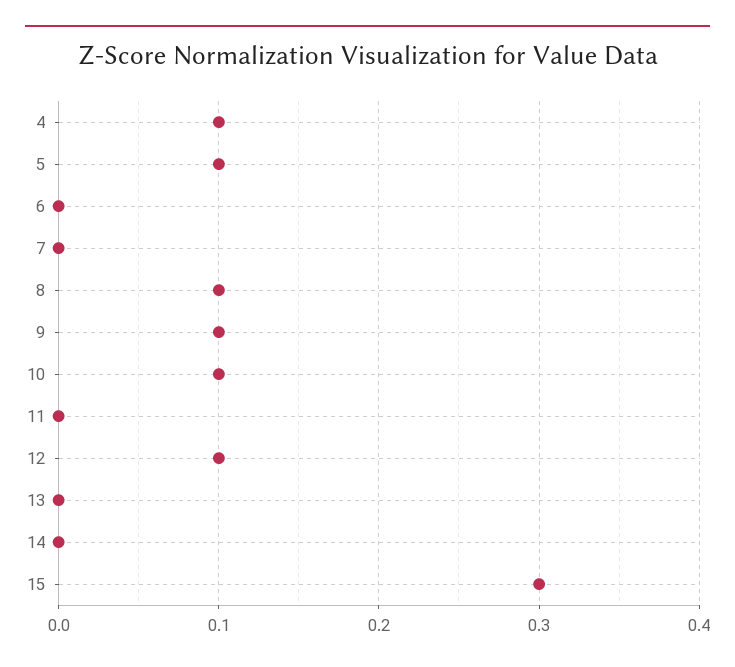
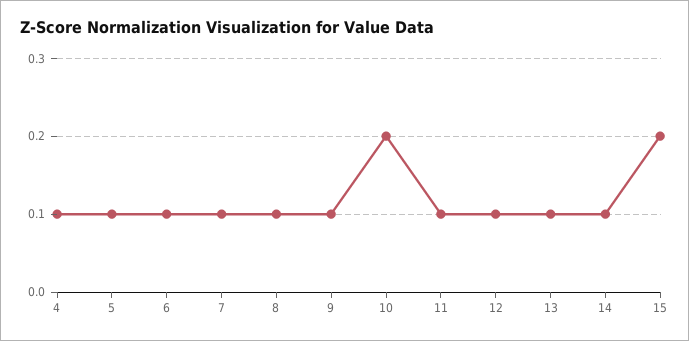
  {
    "4": 0.1,
    "5": 0.1,
-   "6": 0,
+   "6": 0.1,
-   "7": 0,
+   "7": 0.1,
    "8": 0.1,
    "9": 0.1,
-   "10": 0.1,
+   "10": 0.2,
-   "11": 0,
+   "11": 0.1,
    "12": 0.1,
-   "13": 0,
+   "13": 0.1,
-   "14": 0,
+   "14": 0.1,
-   "15": 0.3
+   "15": 0.2
  }

